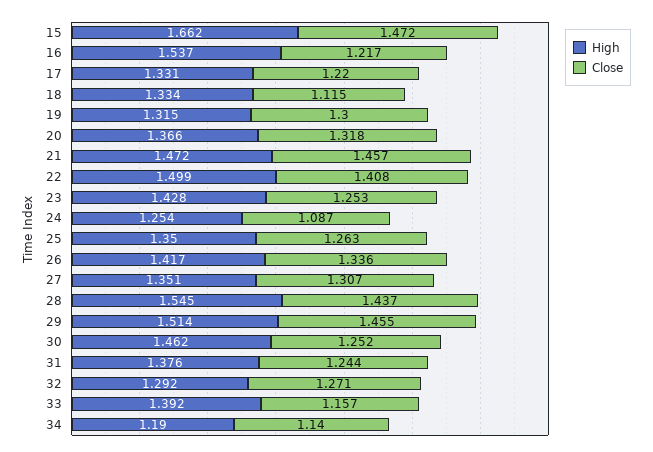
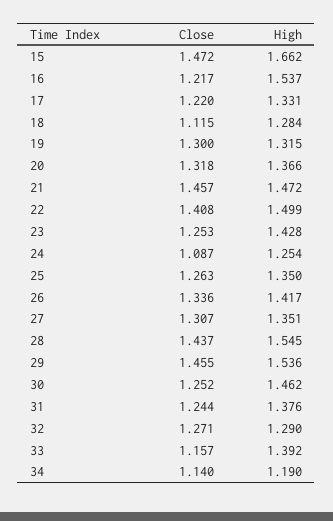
  {
    "High": {
      "15": 1.662,
      "16": 1.537,
      "17": 1.331,
-     "18": 1.334,
+     "18": 1.284,
      "19": 1.315,
      "20": 1.366,
      "21": 1.472,
      "22": 1.499,
      "23": 1.428,
      "24": 1.254,
      "25": 1.35,
      "26": 1.417,
      "27": 1.351,
      "28": 1.545,
-     "29": 1.514,
+     "29": 1.536,
      "30": 1.462,
      "31": 1.376,
-     "32": 1.292,
+     "32": 1.29,
      "33": 1.392,
      "34": 1.19
    },
    "Close": {
      "15": 1.472,
      "16": 1.217,
      "17": 1.22,
      "18": 1.115,
      "19": 1.3,
      "20": 1.318,
      "21": 1.457,
      "22": 1.408,
      "23": 1.253,
      "24": 1.087,
      "25": 1.263,
      "26": 1.336,
      "27": 1.307,
      "28": 1.437,
      "29": 1.455,
      "30": 1.252,
      "31": 1.244,
      "32": 1.271,
      "33": 1.157,
      "34": 1.14
    }
  }

